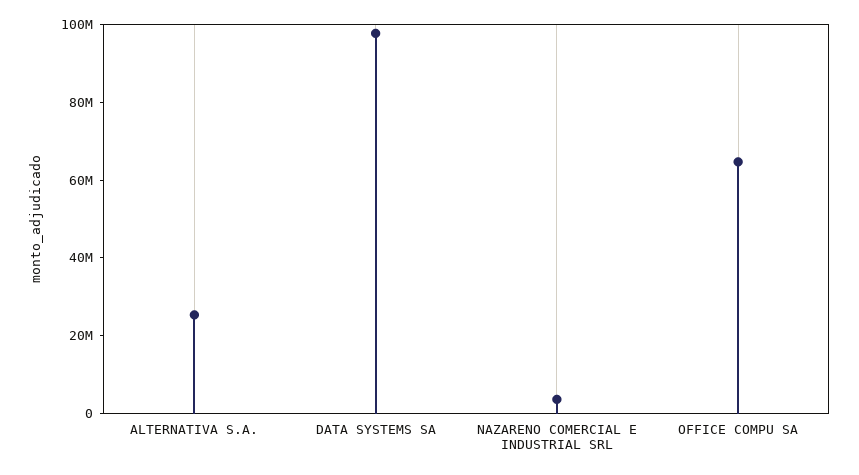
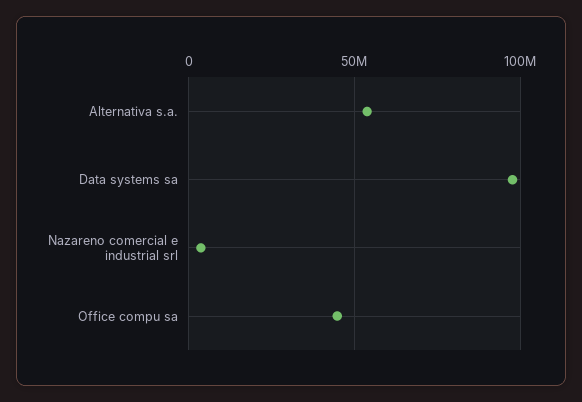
  {
-   "ALTERNATIVA S.A.": 25000000,
+   "ALTERNATIVA S.A.": 55000000,
    "DATA SYSTEMS SA": 100000000,
    "NAZARENO COMERCIAL E INDUSTRIAL SRL": 5000000,
-   "OFFICE COMPU SA": 65000000
+   "OFFICE COMPU SA": 45000000
  }

